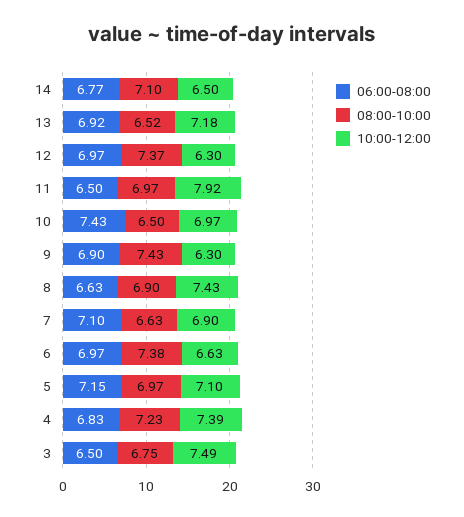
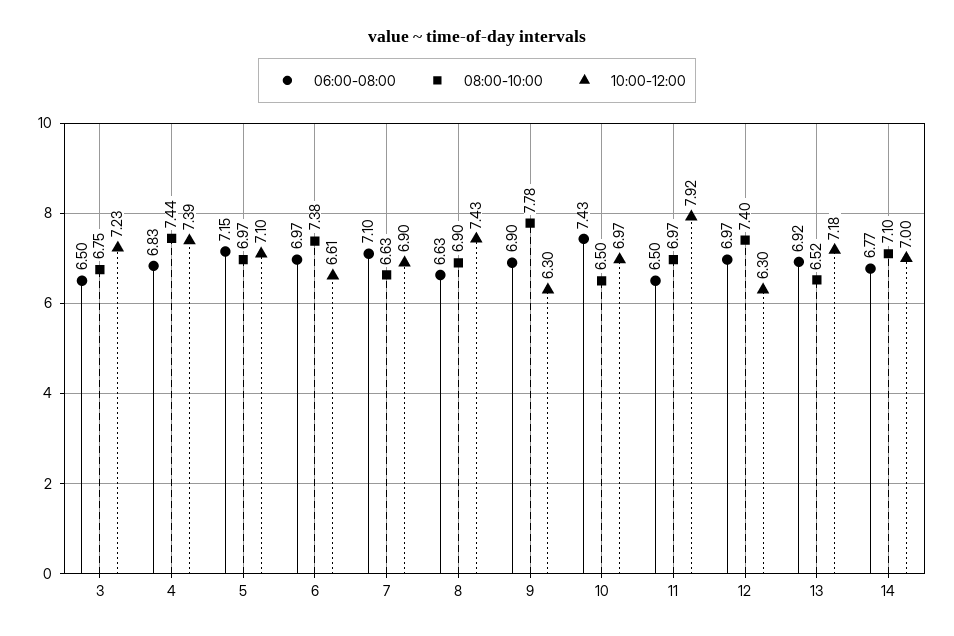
  {
    "06:00-08:00": {
      "14": 6.77,
      "13": 6.92,
      "12": 6.97,
      "11": 6.5,
      "10": 7.43,
      "9": 6.9,
      "8": 6.63,
      "7": 7.1,
      "6": 6.97,
      "5": 7.15,
      "4": 6.83,
      "3": 6.5
    },
    "08:00-10:00": {
      "14": 7.1,
      "13": 6.52,
-     "12": 7.37,
+     "12": 7.4,
      "11": 6.97,
      "10": 6.5,
-     "9": 7.43,
+     "9": 7.78,
      "8": 6.9,
      "7": 6.63,
      "6": 7.38,
      "5": 6.97,
-     "4": 7.23,
+     "4": 7.44,
      "3": 6.75
    },
    "10:00-12:00": {
-     "14": 6.5,
+     "14": 7,
      "13": 7.18,
      "12": 6.3,
      "11": 7.92,
      "10": 6.97,
      "9": 6.3,
      "8": 7.43,
      "7": 6.9,
-     "6": 6.63,
+     "6": 6.61,
      "5": 7.1,
      "4": 7.39,
-     "3": 7.49
+     "3": 7.23
    }
  }

